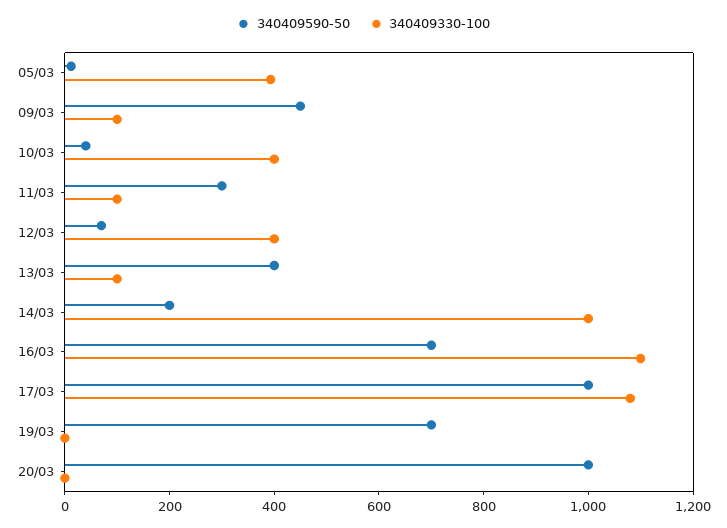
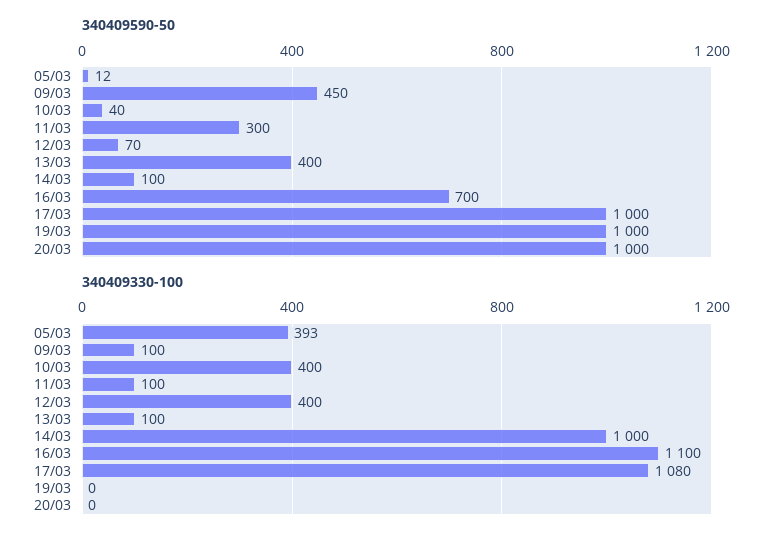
  {
    "340409590-50": {
      "05/03": 12,
      "09/03": 450,
      "10/03": 40,
      "11/03": 300,
      "12/03": 70,
      "13/03": 400,
-     "14/03": 200,
+     "14/03": 100,
      "16/03": 700,
      "17/03": 1000,
-     "19/03": 700,
+     "19/03": 1000,
      "20/03": 1000
    },
    "340409330-100": {
      "05/03": 393,
      "09/03": 100,
      "10/03": 400,
      "11/03": 100,
      "12/03": 400,
      "13/03": 100,
      "14/03": 1000,
      "16/03": 1100,
      "17/03": 1080,
      "19/03": 0,
      "20/03": 0
    }
  }

